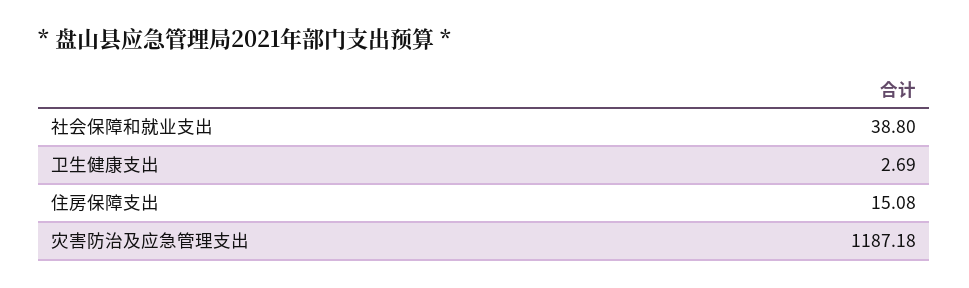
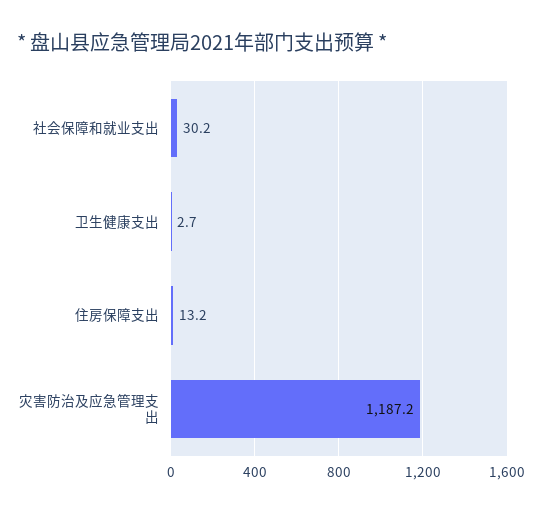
  {
-   "社会保障和就业支出": 38.8,
+   "社会保障和就业支出": 30.2,
    "卫生健康支出": 2.69,
-   "住房保障支出": 15.08,
+   "住房保障支出": 13.2,
    "灾害防治及应急管理支出": 1187.18
  }

